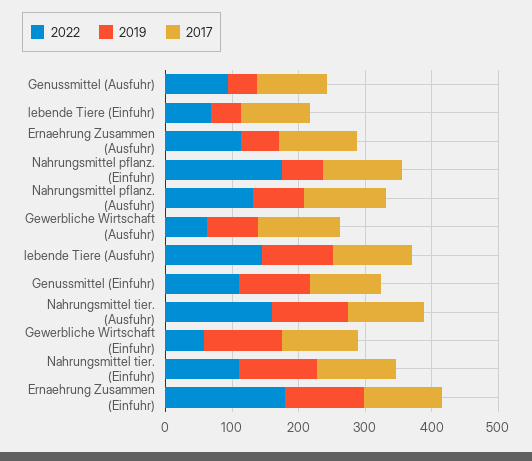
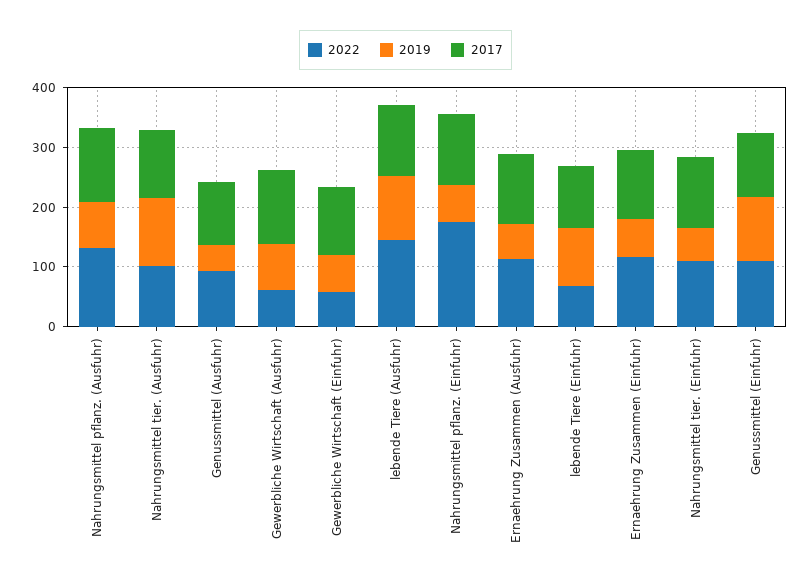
  {
    "2022": {
      "Genussmittel (Ausfuhr)": 100,
      "lebende Tiere (Einfuhr)": 60,
      "Ernaehrung Zusammen (Ausfuhr)": 120,
      "Nahrungsmittel pflanz. (Einfuhr)": 180,
      "Nahrungsmittel pflanz. (Ausfuhr)": 140,
      "Gewerbliche Wirtschaft (Ausfuhr)": 60,
      "lebende Tiere (Ausfuhr)": 140,
      "Genussmittel (Einfuhr)": 120,
-     "Nahrungsmittel tier. (Ausfuhr)": 160,
+     "Nahrungsmittel tier. (Ausfuhr)": 100,
      "Gewerbliche Wirtschaft (Einfuhr)": 60,
      "Nahrungsmittel tier. (Einfuhr)": 120,
-     "Ernaehrung Zusammen (Einfuhr)": 180
+     "Ernaehrung Zusammen (Einfuhr)": 120
    },
    "2019": {
      "Genussmittel (Ausfuhr)": 40,
-     "lebende Tiere (Einfuhr)": 40,
+     "lebende Tiere (Einfuhr)": 100,
      "Ernaehrung Zusammen (Ausfuhr)": 60,
      "Nahrungsmittel pflanz. (Einfuhr)": 60,
      "Nahrungsmittel pflanz. (Ausfuhr)": 80,
      "Gewerbliche Wirtschaft (Ausfuhr)": 80,
      "lebende Tiere (Ausfuhr)": 100,
      "Genussmittel (Einfuhr)": 100,
      "Nahrungsmittel tier. (Ausfuhr)": 120,
-     "Gewerbliche Wirtschaft (Einfuhr)": 120,
+     "Gewerbliche Wirtschaft (Einfuhr)": 60,
-     "Nahrungsmittel tier. (Einfuhr)": 120,
+     "Nahrungsmittel tier. (Einfuhr)": 60,
-     "Ernaehrung Zusammen (Einfuhr)": 120
+     "Ernaehrung Zusammen (Einfuhr)": 60
    },
    "2017": {
      "Genussmittel (Ausfuhr)": 100,
      "lebende Tiere (Einfuhr)": 100,
      "Ernaehrung Zusammen (Ausfuhr)": 120,
      "Nahrungsmittel pflanz. (Einfuhr)": 120,
      "Nahrungsmittel pflanz. (Ausfuhr)": 120,
      "Gewerbliche Wirtschaft (Ausfuhr)": 120,
      "lebende Tiere (Ausfuhr)": 120,
      "Genussmittel (Einfuhr)": 100,
      "Nahrungsmittel tier. (Ausfuhr)": 120,
      "Gewerbliche Wirtschaft (Einfuhr)": 120,
      "Nahrungsmittel tier. (Einfuhr)": 120,
      "Ernaehrung Zusammen (Einfuhr)": 120
    }
  }

